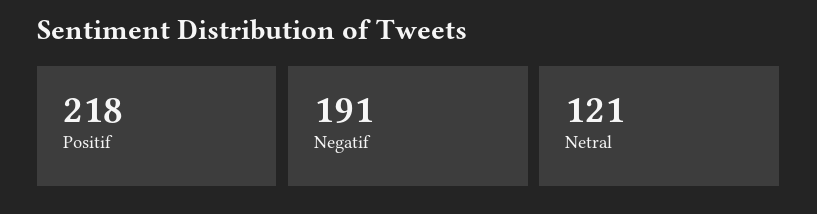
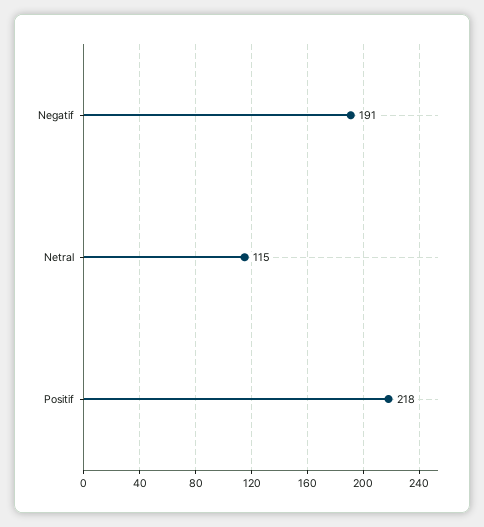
  {
    "Positif": 218,
    "Negatif": 191,
-   "Netral": 121
+   "Netral": 115
  }

